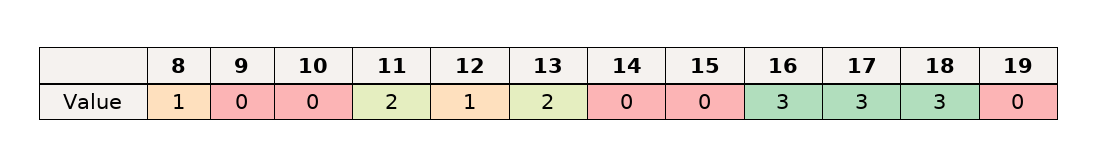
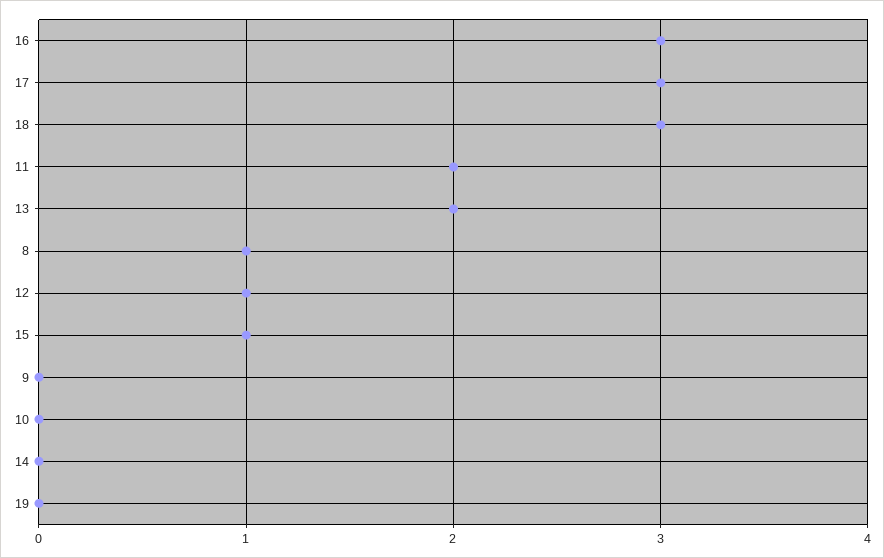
  {
    "8": 1,
    "9": 0,
    "10": 0,
    "11": 2,
    "12": 1,
    "13": 2,
    "14": 0,
-   "15": 0,
+   "15": 1,
    "16": 3,
    "17": 3,
    "18": 3,
    "19": 0
  }

